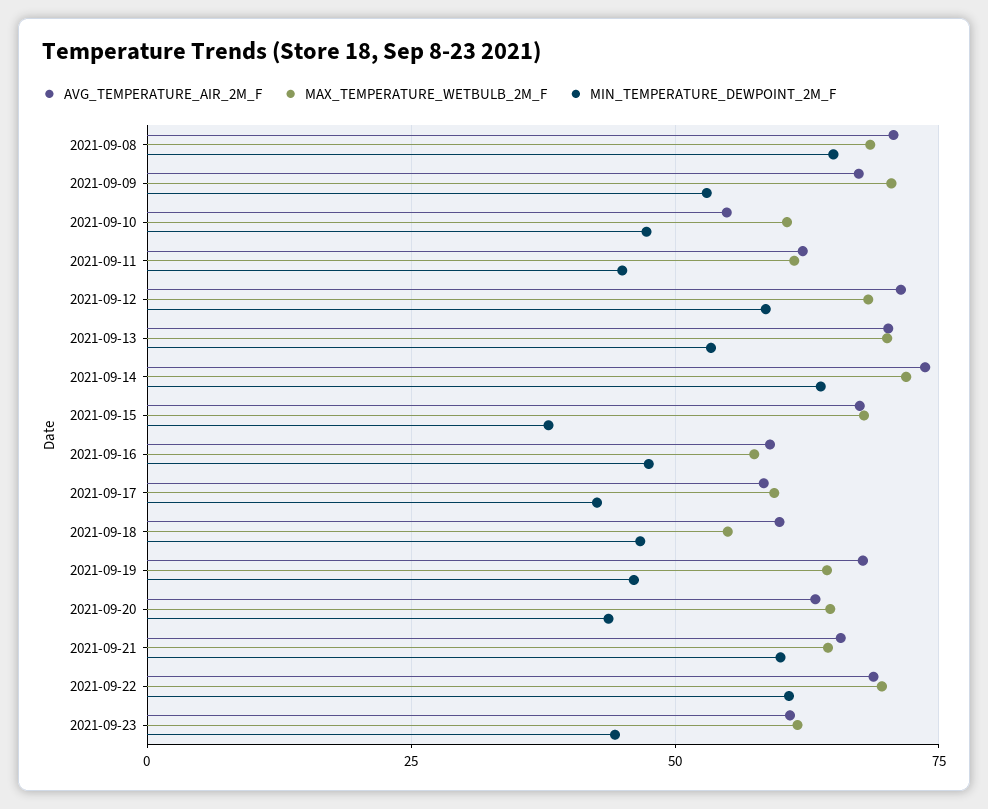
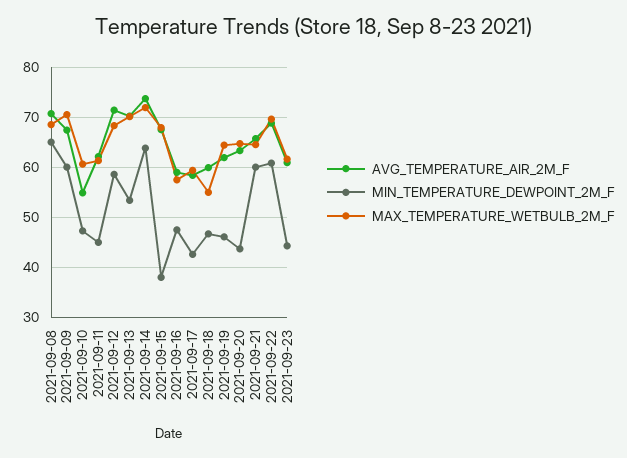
  {
    "AVG_TEMPERATURE_AIR_2M_F": {
      "2021-09-08": 70,
      "2021-09-09": 68,
      "2021-09-10": 54,
      "2021-09-11": 62,
      "2021-09-12": 72,
      "2021-09-13": 70,
      "2021-09-14": 74,
      "2021-09-15": 68,
      "2021-09-16": 60,
      "2021-09-17": 58,
      "2021-09-18": 60,
-     "2021-09-19": 67.5,
+     "2021-09-19": 62,
      "2021-09-20": 64,
      "2021-09-21": 66,
      "2021-09-22": 68,
      "2021-09-23": 60
    },
    "MAX_TEMPERATURE_WETBULB_2M_F": {
      "2021-09-08": 68,
      "2021-09-09": 70,
      "2021-09-10": 60,
      "2021-09-11": 62,
      "2021-09-12": 68,
      "2021-09-13": 70,
      "2021-09-14": 72,
      "2021-09-15": 68,
      "2021-09-16": 58,
      "2021-09-17": 60,
      "2021-09-18": 56,
      "2021-09-19": 64,
      "2021-09-20": 64,
      "2021-09-21": 64,
      "2021-09-22": 70,
      "2021-09-23": 62
    },
    "MIN_TEMPERATURE_DEWPOINT_2M_F": {
      "2021-09-08": 66,
-     "2021-09-09": 52.5,
+     "2021-09-09": 60,
      "2021-09-10": 48,
      "2021-09-11": 46,
      "2021-09-12": 58,
      "2021-09-13": 54,
      "2021-09-14": 64,
      "2021-09-15": 38,
      "2021-09-16": 48,
      "2021-09-17": 42,
      "2021-09-18": 46,
      "2021-09-19": 46,
      "2021-09-20": 44,
      "2021-09-21": 60,
      "2021-09-22": 60,
      "2021-09-23": 44
    }
  }

